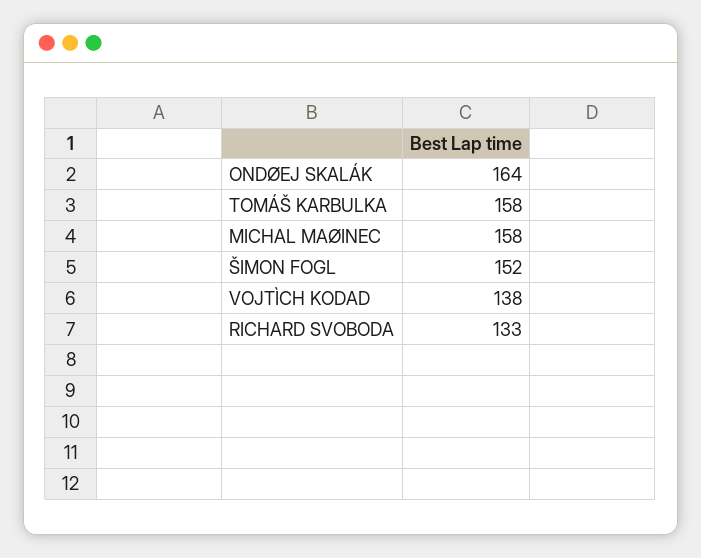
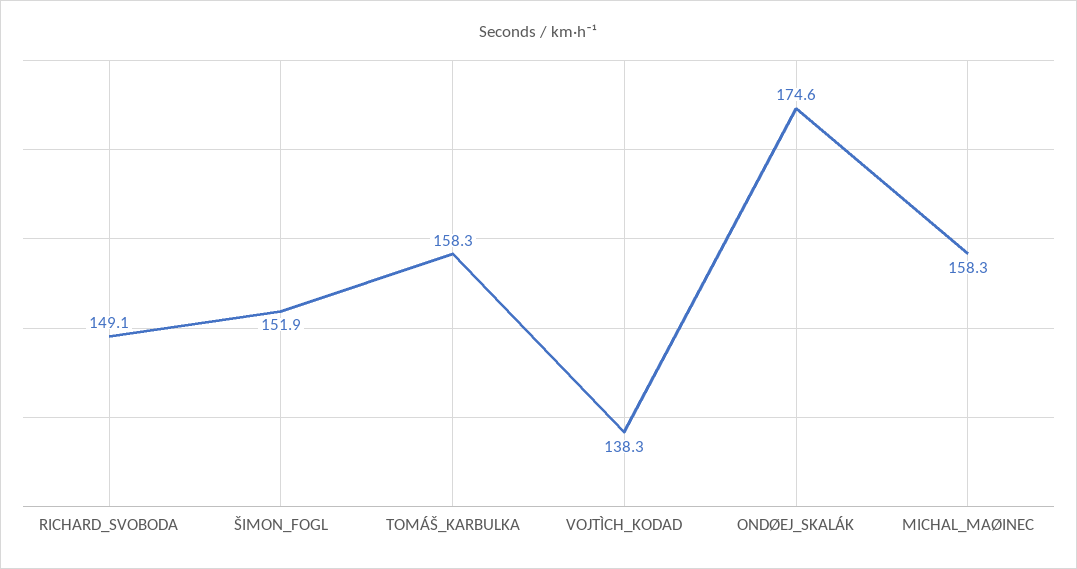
  {
-   "ONDØEJ SKALÁK": 164,
+   "ONDØEJ SKALÁK": 174.6,
    "TOMÁŠ KARBULKA": 158.3,
    "MICHAL MAØINEC": 158.3,
    "ŠIMON FOGL": 151.9,
    "VOJTÌCH KODAD": 138.3,
-   "RICHARD SVOBODA": 133
+   "RICHARD SVOBODA": 149.1
  }

